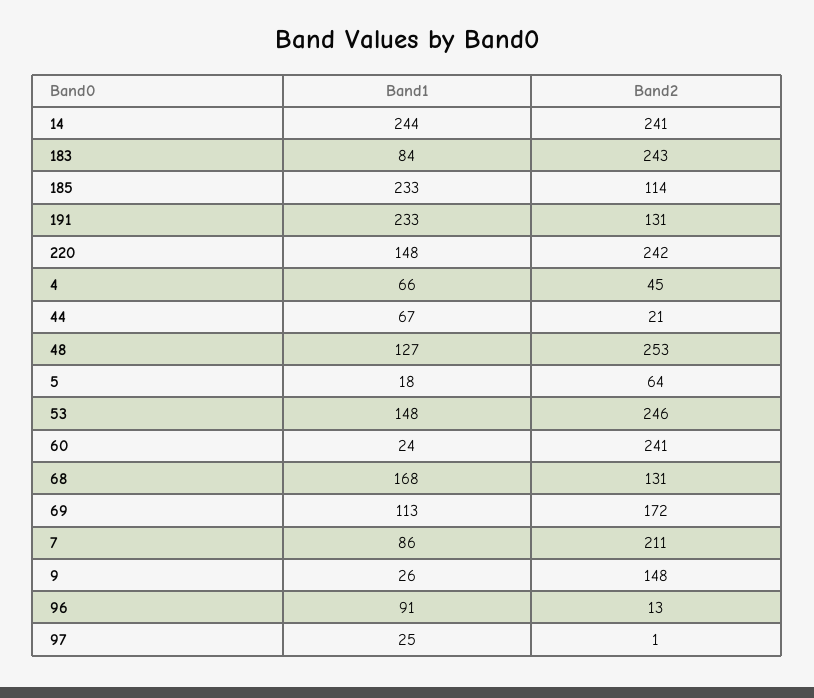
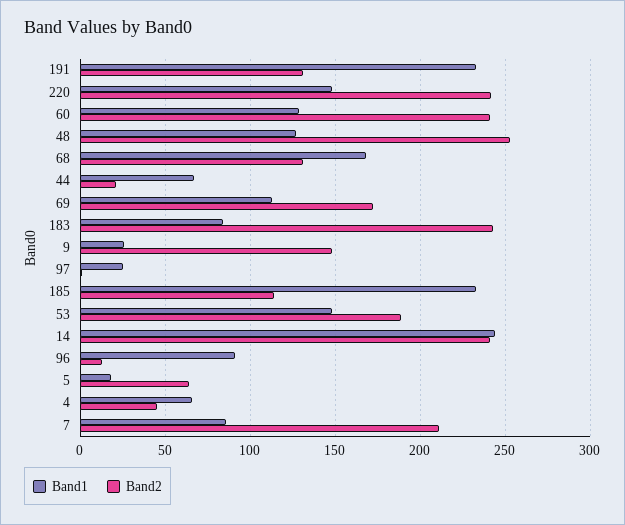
  {
    "Band1": {
      "14": 244,
      "183": 84,
      "185": 233,
      "191": 233,
      "220": 148,
      "4": 66,
      "44": 67,
      "48": 127,
      "5": 18,
      "53": 148,
-     "60": 24,
+     "60": 130,
      "68": 168,
      "69": 113,
      "7": 86,
      "9": 26,
      "96": 91,
      "97": 25
    },
    "Band2": {
      "14": 241,
      "183": 243,
      "185": 114,
      "191": 131,
      "220": 242,
      "4": 45,
      "44": 21,
      "48": 253,
      "5": 64,
-     "53": 246,
+     "53": 190,
      "60": 241,
      "68": 131,
      "69": 172,
      "7": 211,
      "9": 148,
      "96": 13,
      "97": 1
    }
  }

